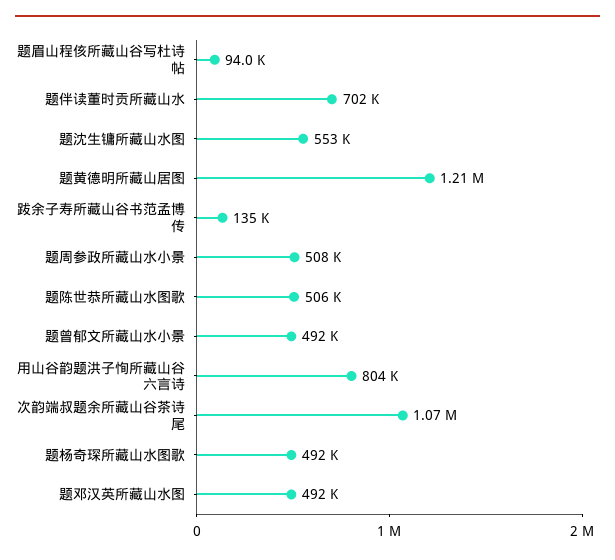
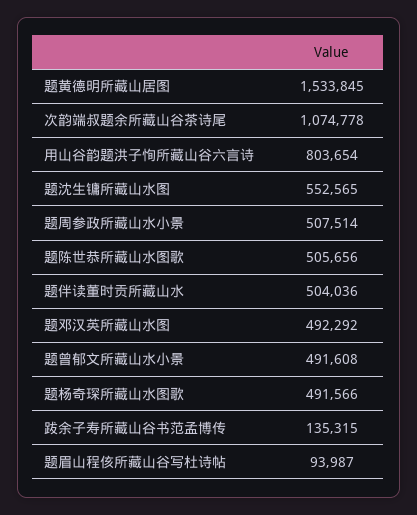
  {
    "题眉山程侅所藏山谷写杜诗帖": 93987,
-   "题伴读董时贡所藏山水": 702000,
+   "题伴读董时贡所藏山水": 504036,
    "题沈生镛所藏山水图": 552565,
-   "题黄德明所藏山居图": 1210000,
+   "题黄德明所藏山居图": 1533845,
    "跋余子寿所藏山谷书范孟博传": 135315,
    "题周参政所藏山水小景": 507514,
    "题陈世恭所藏山水图歌": 505656,
    "题曾郁文所藏山水小景": 491608,
    "用山谷韵题洪子恂所藏山谷六言诗": 803654,
    "次韵端叔题余所藏山谷茶诗尾": 1074778,
    "题杨奇琛所藏山水图歌": 491566,
    "题邓汉英所藏山水图": 492292
  }

